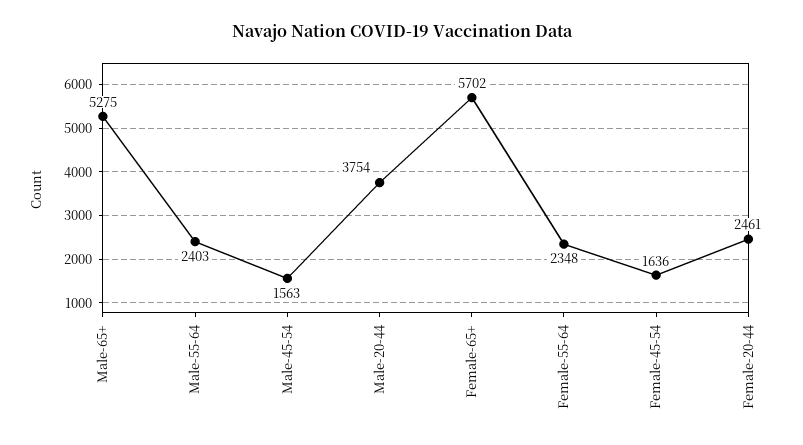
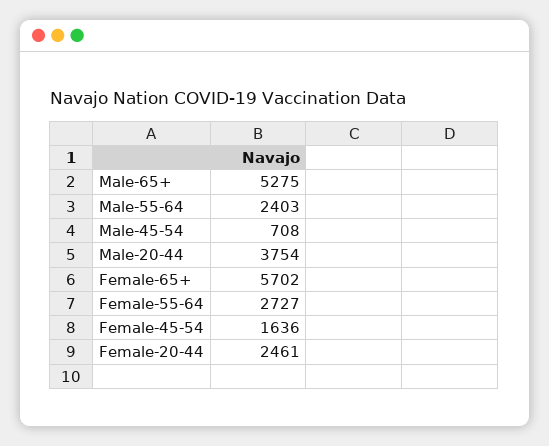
  {
    "Male-65+": 5275,
    "Male-55-64": 2403,
-   "Male-45-54": 1563,
+   "Male-45-54": 708,
    "Male-20-44": 3754,
    "Female-65+": 5702,
-   "Female-55-64": 2348,
+   "Female-55-64": 2727,
    "Female-45-54": 1636,
    "Female-20-44": 2461
  }

